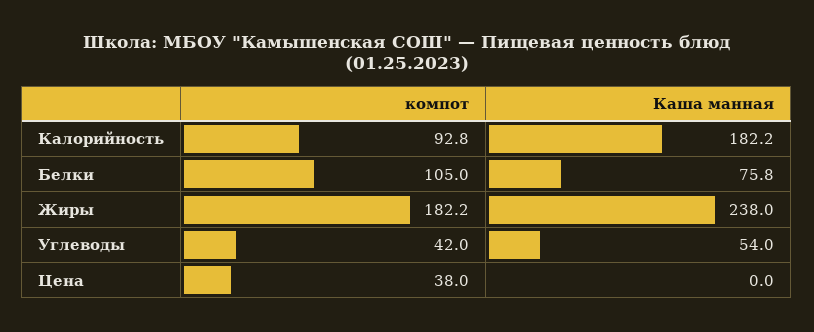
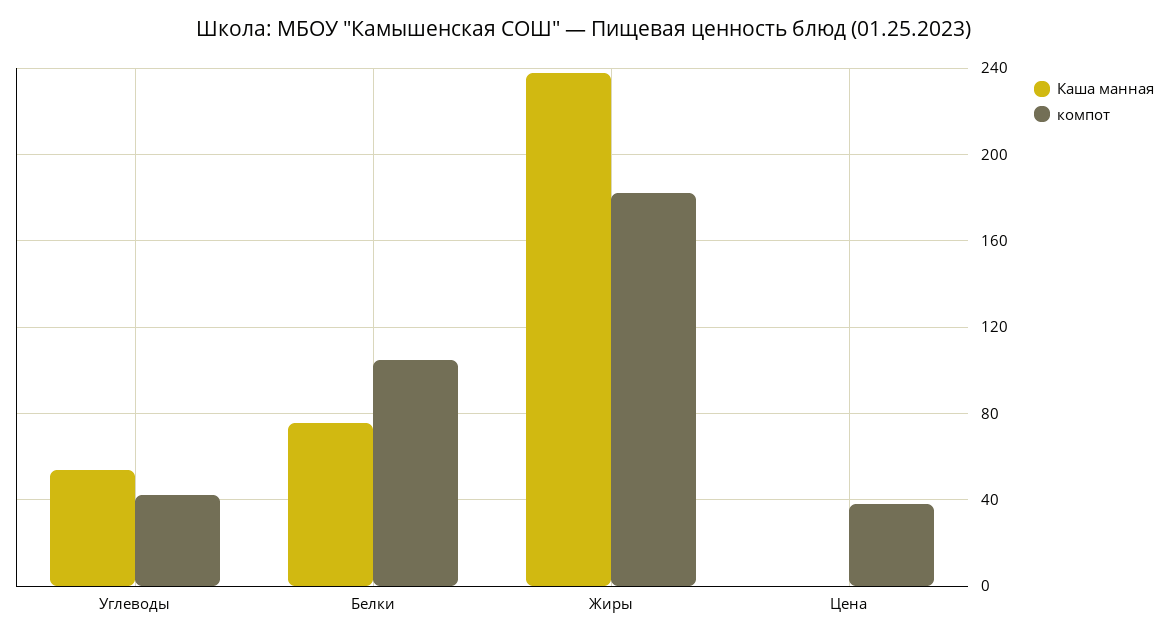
  {
    "компот": {
-     "Калорийность": 92.8,
      "Белки": 105,
      "Жиры": 182.2,
      "Углеводы": 42,
      "Цена": 38
    },
    "Каша манная": {
-     "Калорийность": 182.2,
      "Белки": 75.8,
      "Жиры": 238,
      "Углеводы": 54,
      "Цена": 0
    }
  }

